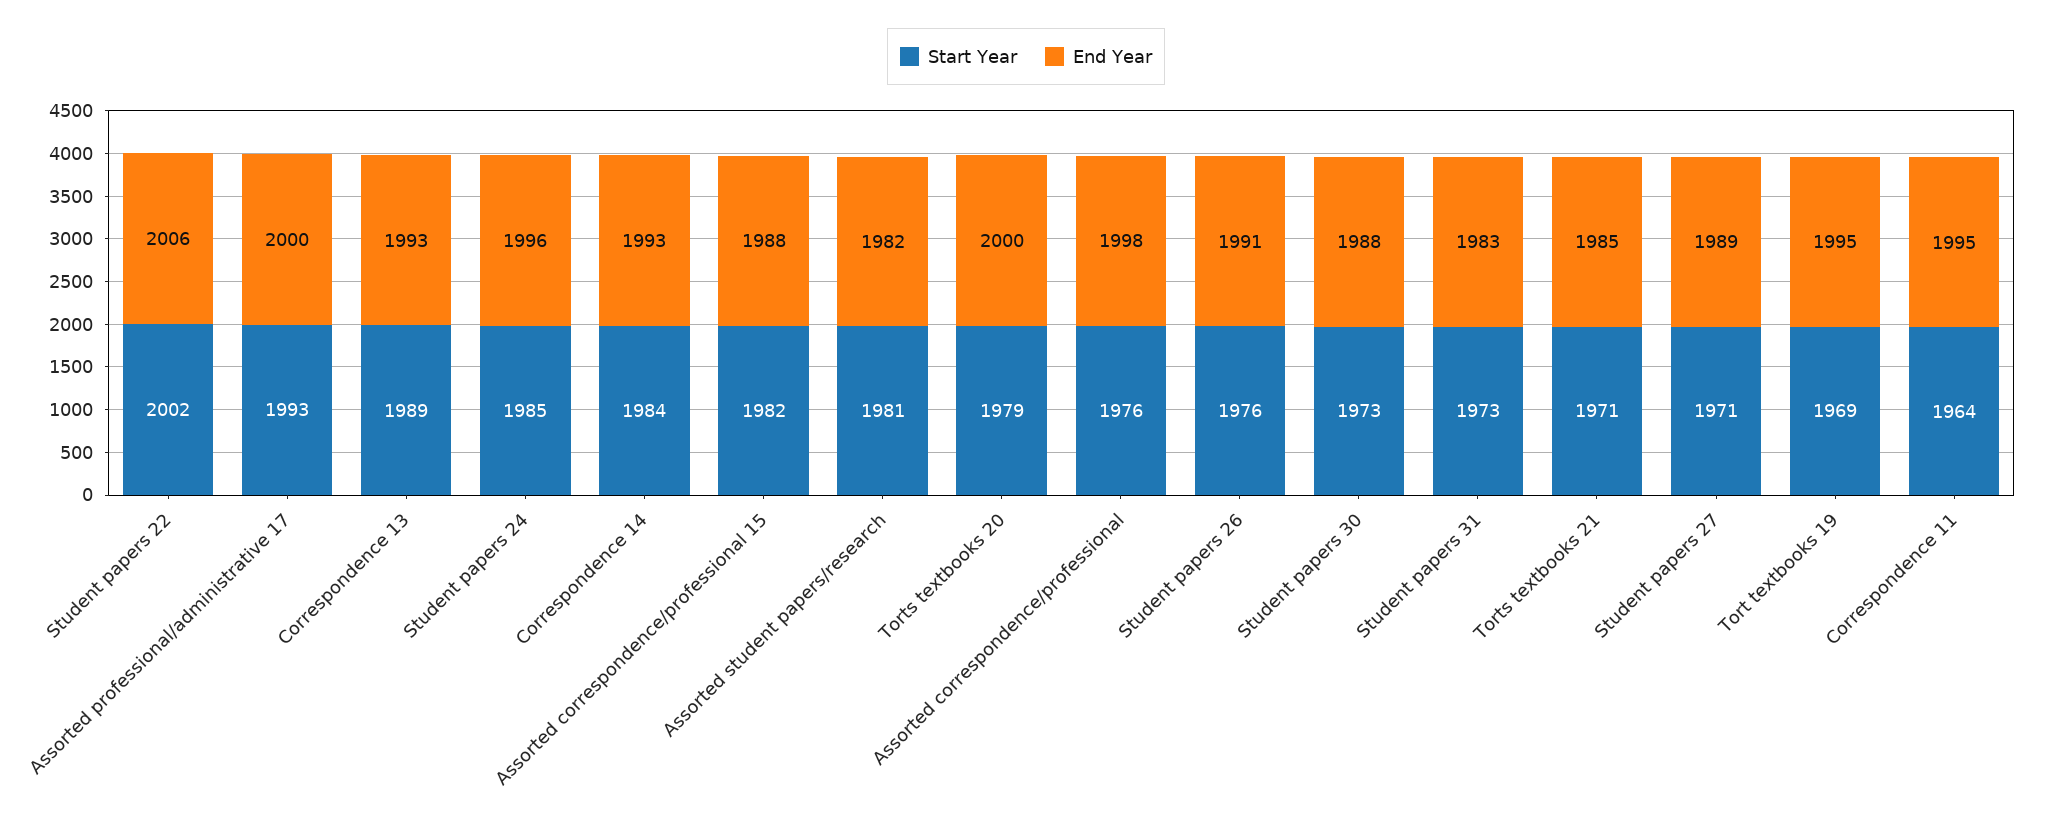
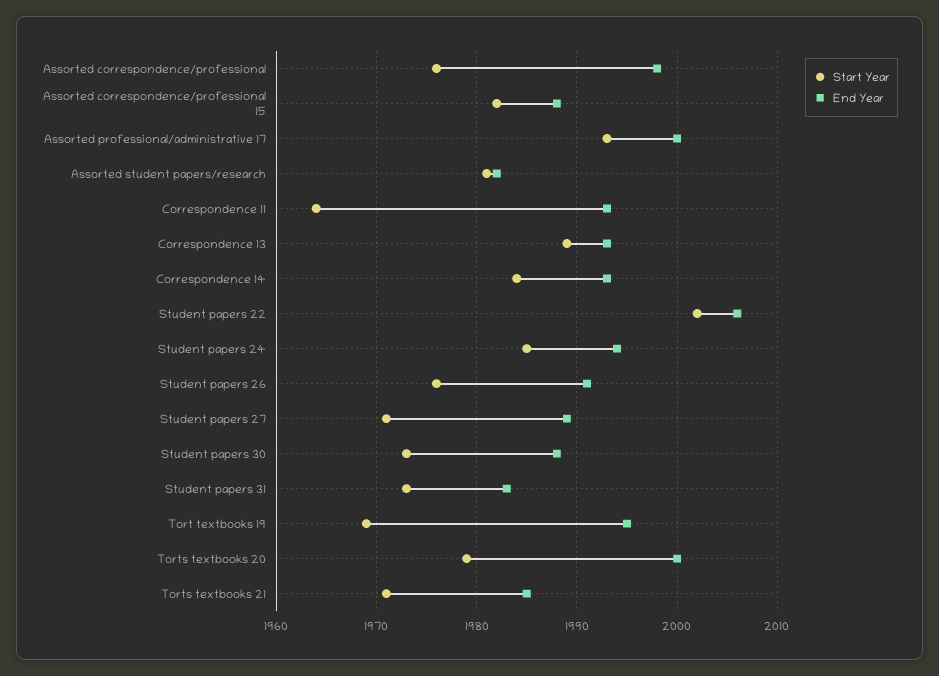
  {
    "Start Year": {
      "Student papers 22": 2002,
      "Assorted professional/administrative 17": 1993,
      "Correspondence 13": 1989,
      "Student papers 24": 1985,
      "Correspondence 14": 1984,
      "Assorted correspondence/professional 15": 1982,
      "Assorted student papers/research": 1981,
      "Torts textbooks 20": 1979,
      "Assorted correspondence/professional": 1976,
      "Student papers 26": 1976,
      "Student papers 30": 1973,
      "Student papers 31": 1973,
      "Torts textbooks 21": 1971,
      "Student papers 27": 1971,
      "Tort textbooks 19": 1969,
      "Correspondence 11": 1964
    },
    "End Year": {
      "Student papers 22": 2006,
      "Assorted professional/administrative 17": 2000,
      "Correspondence 13": 1993,
-     "Student papers 24": 1996,
+     "Student papers 24": 1994,
      "Correspondence 14": 1993,
      "Assorted correspondence/professional 15": 1988,
      "Assorted student papers/research": 1982,
      "Torts textbooks 20": 2000,
      "Assorted correspondence/professional": 1998,
      "Student papers 26": 1991,
      "Student papers 30": 1988,
      "Student papers 31": 1983,
      "Torts textbooks 21": 1985,
      "Student papers 27": 1989,
      "Tort textbooks 19": 1995,
-     "Correspondence 11": 1995
+     "Correspondence 11": 1993
    }
  }

